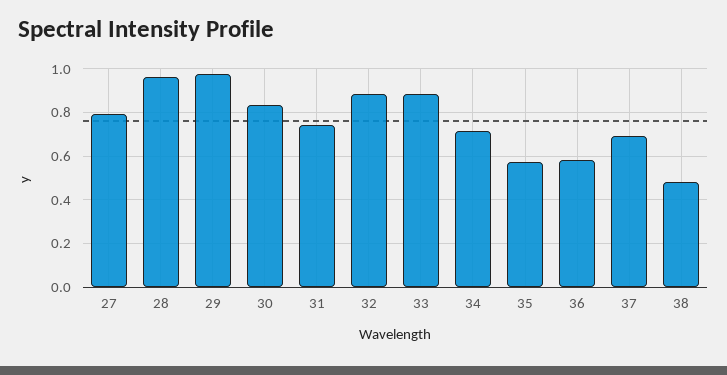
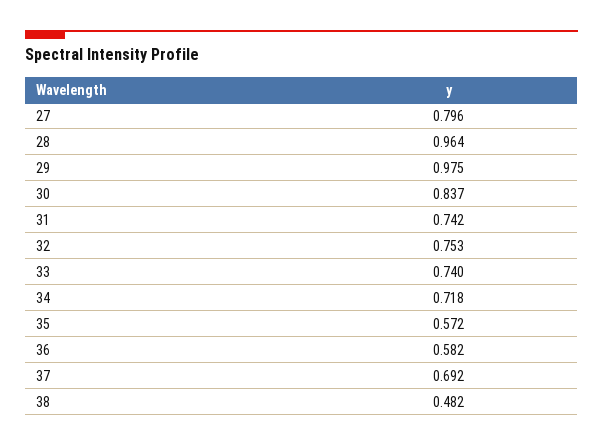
  {
    "27": 0.796,
    "28": 0.964,
    "29": 0.975,
    "30": 0.837,
    "31": 0.742,
-   "32": 0.9,
+   "32": 0.753,
-   "33": 0.9,
+   "33": 0.74,
    "34": 0.718,
    "35": 0.572,
    "36": 0.582,
    "37": 0.692,
    "38": 0.482
  }

